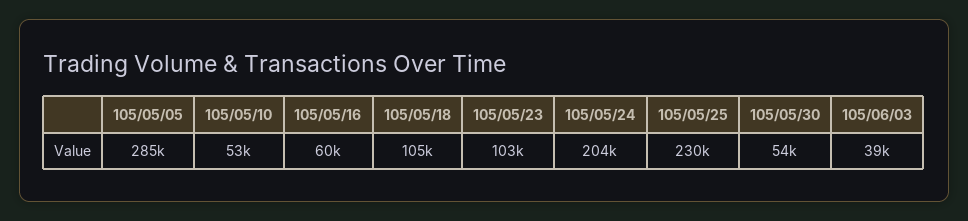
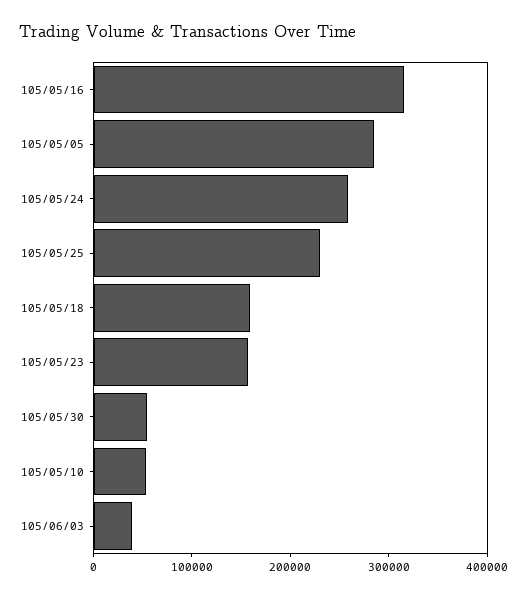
  {
    "105/05/05": 285000,
    "105/05/10": 53000,
-   "105/05/16": 60000,
+   "105/05/16": 320000,
-   "105/05/18": 105000,
+   "105/05/18": 160000,
-   "105/05/23": 103000,
+   "105/05/23": 160000,
-   "105/05/24": 204000,
+   "105/05/24": 260000,
    "105/05/25": 230000,
    "105/05/30": 54000,
    "105/06/03": 39000
  }

